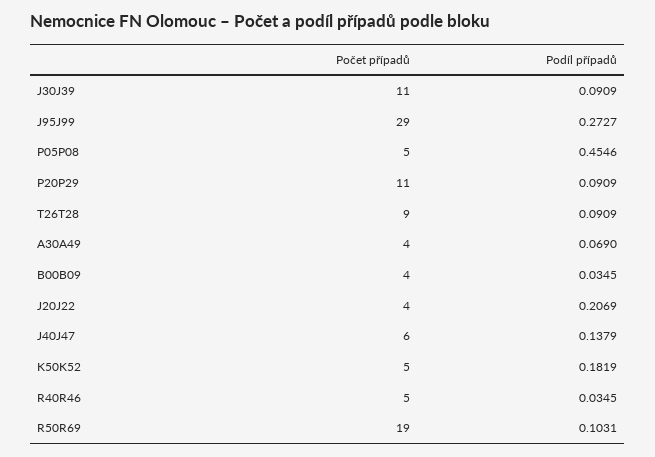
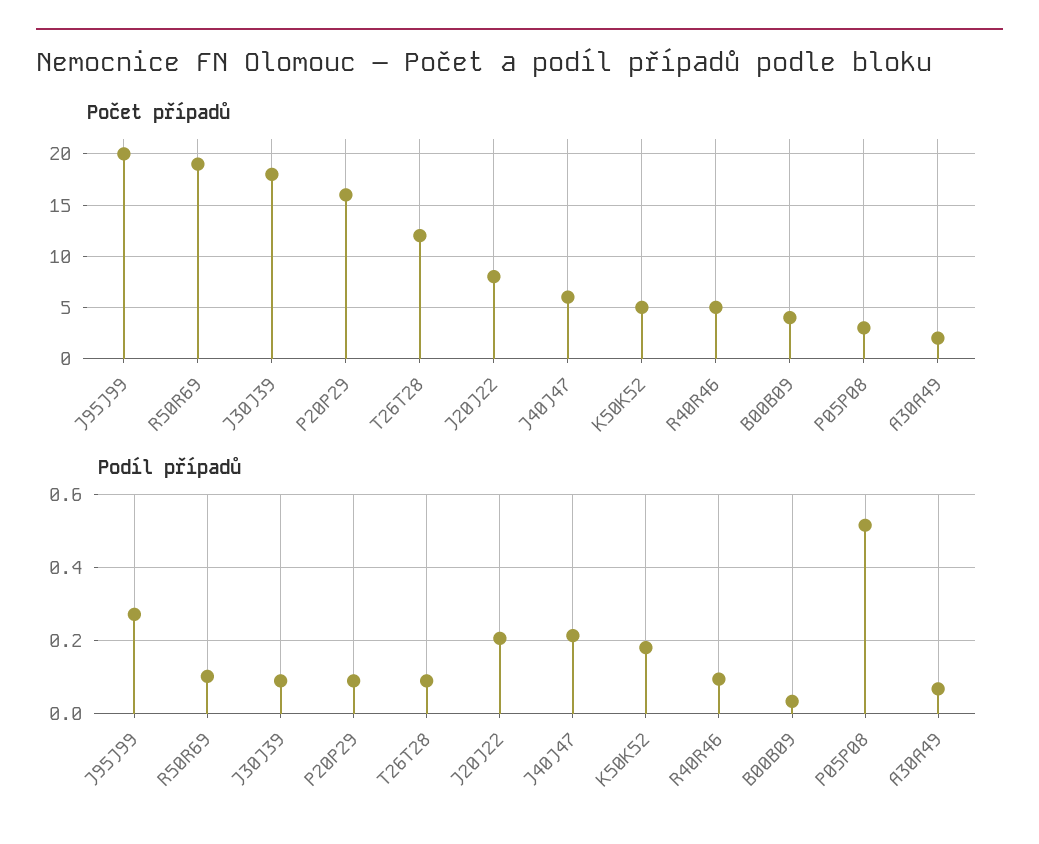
  {
    "Počet případů": {
-     "J30J39": 11,
+     "J30J39": 18,
-     "J95J99": 29,
+     "J95J99": 20,
-     "P05P08": 5,
+     "P05P08": 3,
-     "P20P29": 11,
+     "P20P29": 16,
-     "T26T28": 9,
+     "T26T28": 12,
-     "A30A49": 4,
+     "A30A49": 2,
      "B00B09": 4,
-     "J20J22": 4,
+     "J20J22": 8,
      "J40J47": 6,
      "K50K52": 5,
      "R40R46": 5,
      "R50R69": 19
    },
    "Podíl případů": {
      "J30J39": 0.0909,
      "J95J99": 0.2727,
-     "P05P08": 0.4546,
+     "P05P08": 0.52,
      "P20P29": 0.0909,
      "T26T28": 0.0909,
      "A30A49": 0.069,
      "B00B09": 0.0345,
      "J20J22": 0.2069,
-     "J40J47": 0.1379,
+     "J40J47": 0.22,
      "K50K52": 0.1819,
-     "R40R46": 0.0345,
+     "R40R46": 0.1,
      "R50R69": 0.1031
    }
  }

